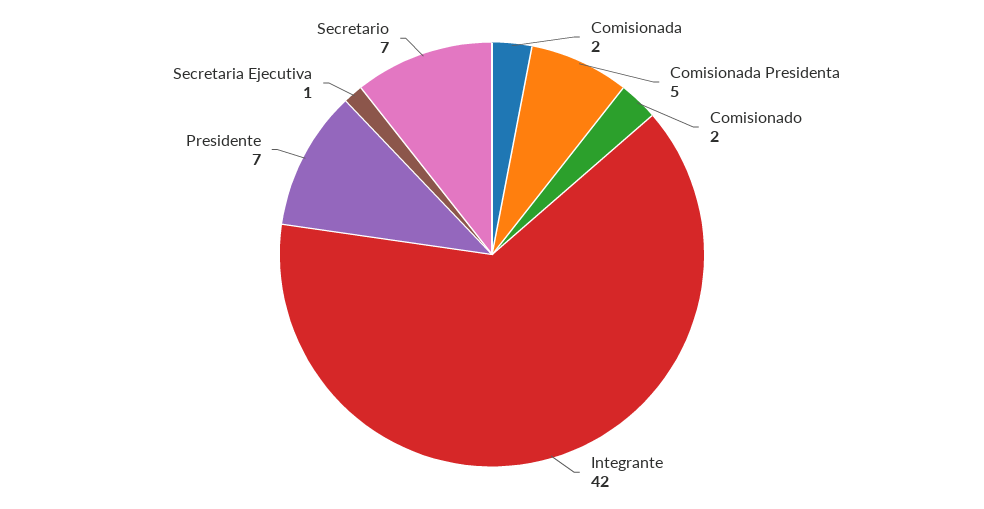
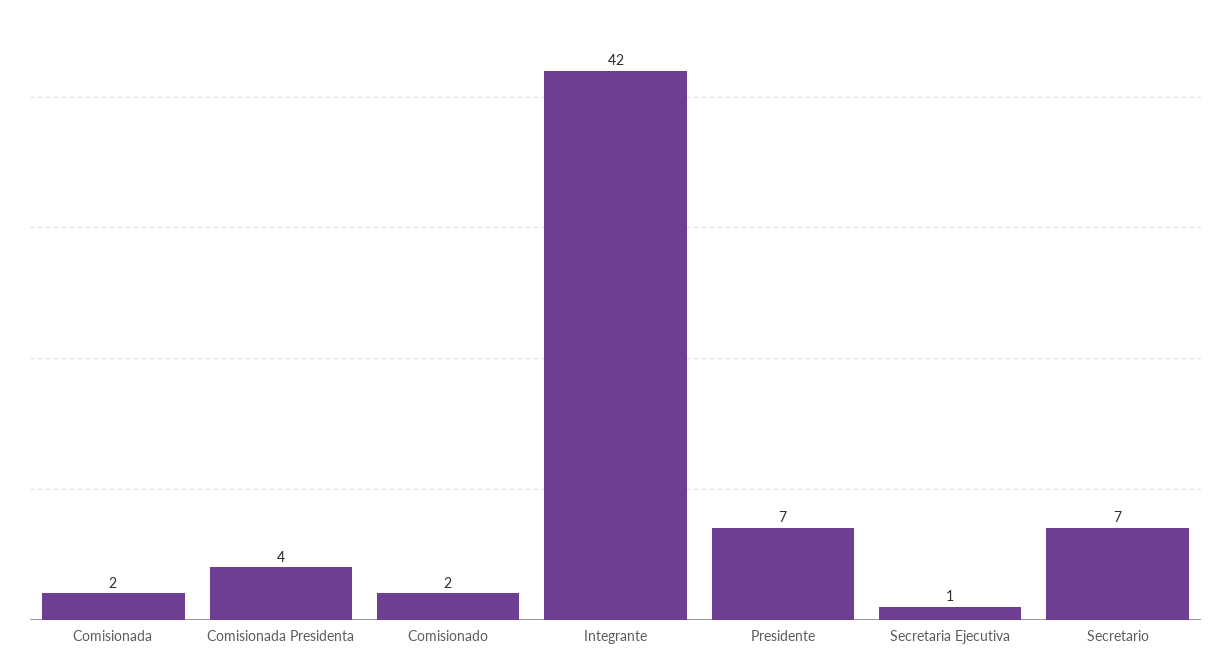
  {
    "Comisionada": 2,
-   "Comisionada Presidenta": 5,
+   "Comisionada Presidenta": 4,
    "Comisionado": 2,
    "Integrante": 42,
    "Presidente": 7,
    "Secretaria Ejecutiva": 1,
    "Secretario": 7
  }

